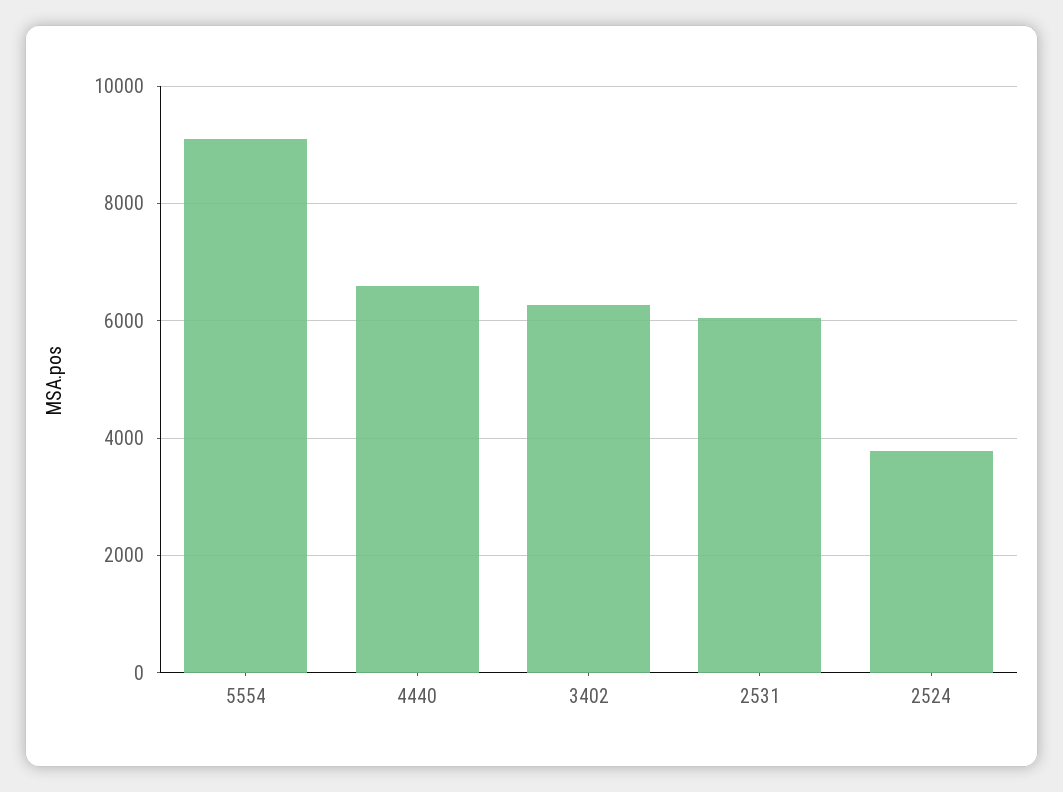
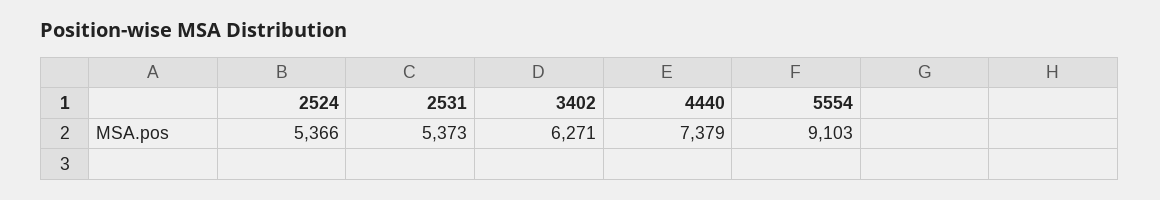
  {
    "5554": 9103,
-   "4440": 6600,
+   "4440": 7379,
    "3402": 6271,
-   "2531": 6000,
+   "2531": 5373,
-   "2524": 3800
+   "2524": 5366
  }

